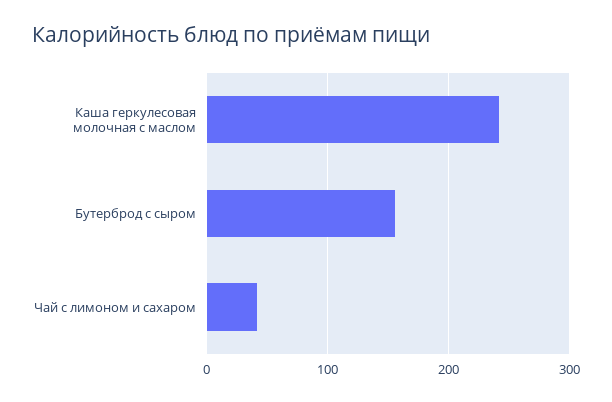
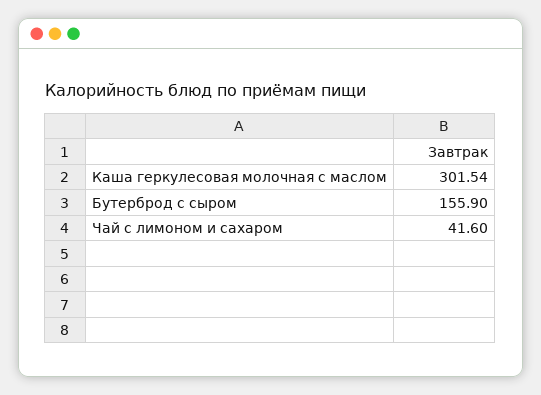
  {
-   "Каша геркулесовая молочная с маслом": 240,
+   "Каша геркулесовая молочная с маслом": 301.54,
    "Бутерброд с сыром": 155.9,
    "Чай с лимоном и сахаром": 41.6
  }

